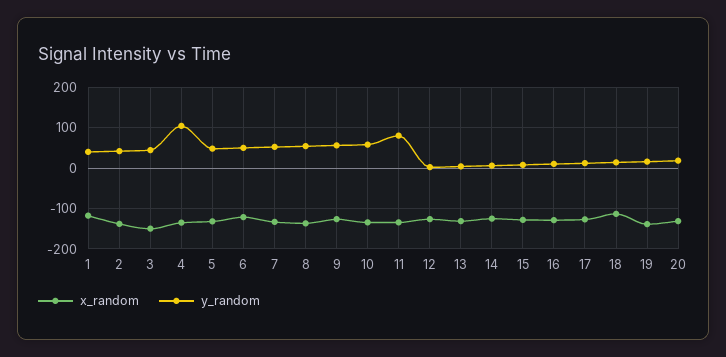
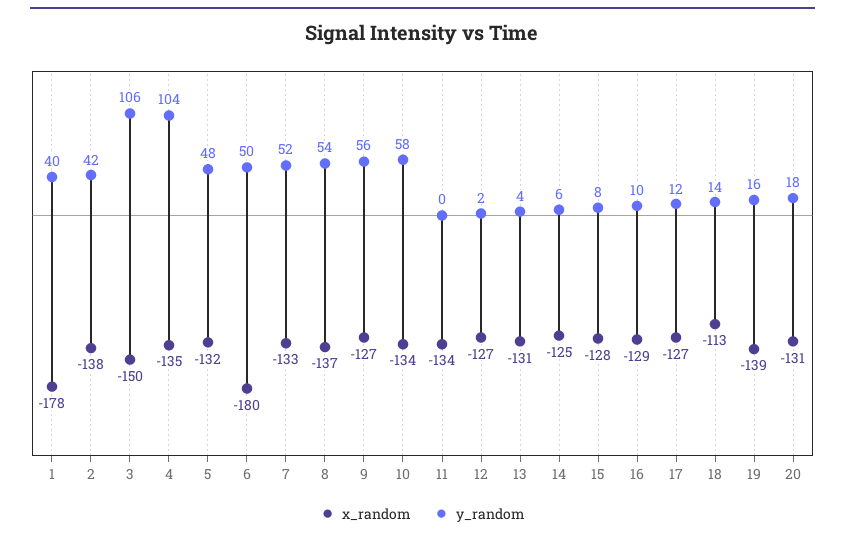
  {
    "x_random": {
-     "1": -120,
+     "1": -178,
      "2": -138,
      "3": -150,
      "4": -135,
      "5": -132,
-     "6": -120,
+     "6": -180,
      "7": -133,
      "8": -137,
      "9": -127,
      "10": -134,
      "11": -134,
      "12": -127,
      "13": -131,
      "14": -125,
      "15": -128,
      "16": -129,
      "17": -127,
      "18": -113,
      "19": -139,
      "20": -131
    },
    "y_random": {
      "1": 40,
      "2": 42,
-     "3": 40,
+     "3": 106,
      "4": 104,
      "5": 48,
      "6": 50,
      "7": 52,
      "8": 54,
      "9": 56,
      "10": 58,
-     "11": 80,
+     "11": 0,
      "12": 2,
      "13": 4,
      "14": 6,
      "15": 8,
      "16": 10,
      "17": 12,
      "18": 14,
      "19": 16,
      "20": 18
    }
  }

